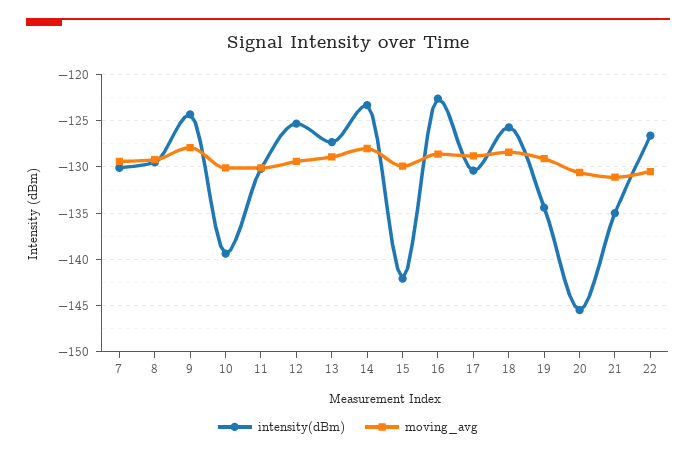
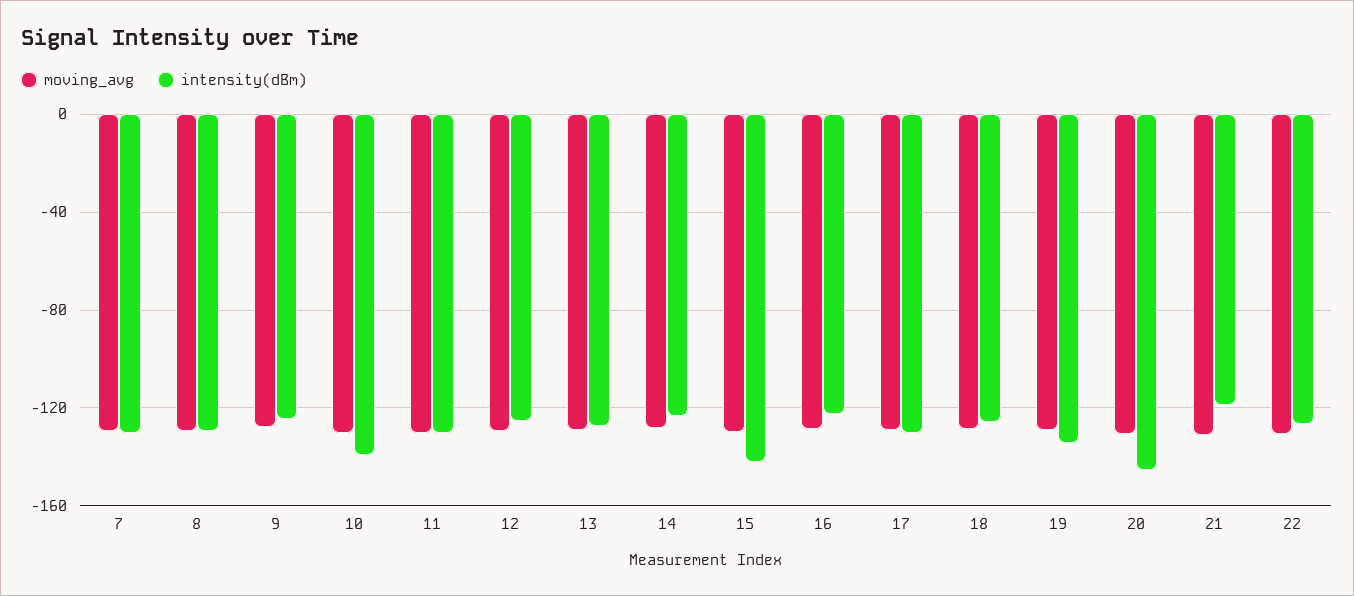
  {
    "intensity(dBm)": {
      "7": -130,
      "8": -130,
      "9": -124,
      "10": -139,
      "11": -130,
      "12": -125,
      "13": -127,
      "14": -123,
      "15": -142,
      "16": -123,
      "17": -130,
      "18": -126,
      "19": -134,
      "20": -146,
-     "21": -135,
+     "21": -120,
      "22": -127
    },
    "moving_avg": {
      "7": -129,
      "8": -129,
      "9": -128,
      "10": -130,
      "11": -130,
      "12": -129,
      "13": -129,
      "14": -128,
      "15": -130,
      "16": -129,
      "17": -129,
      "18": -128,
      "19": -129,
      "20": -131,
      "21": -131,
      "22": -131
    }
  }

